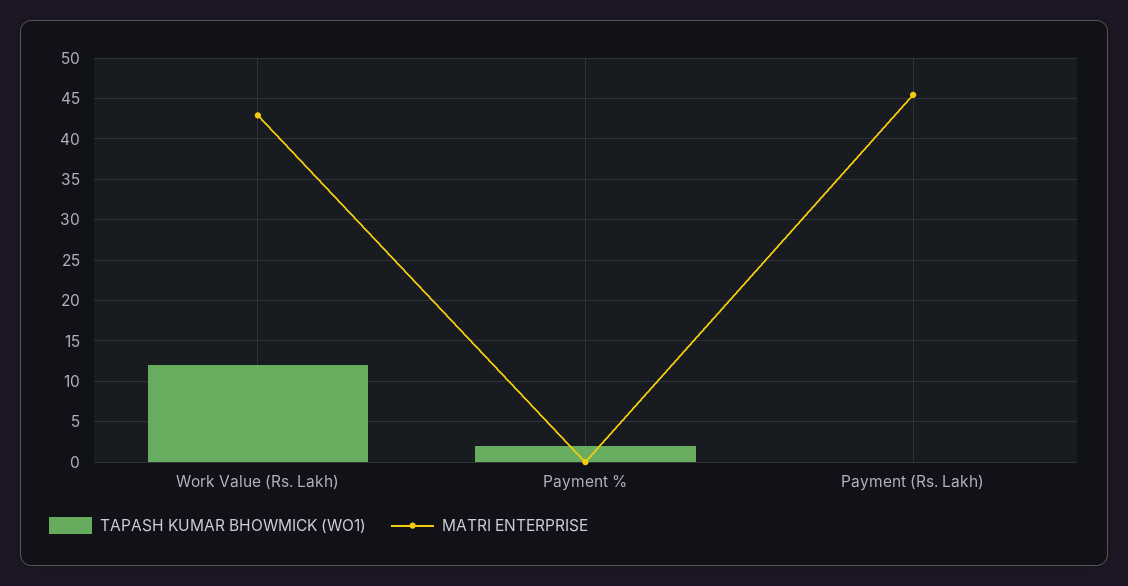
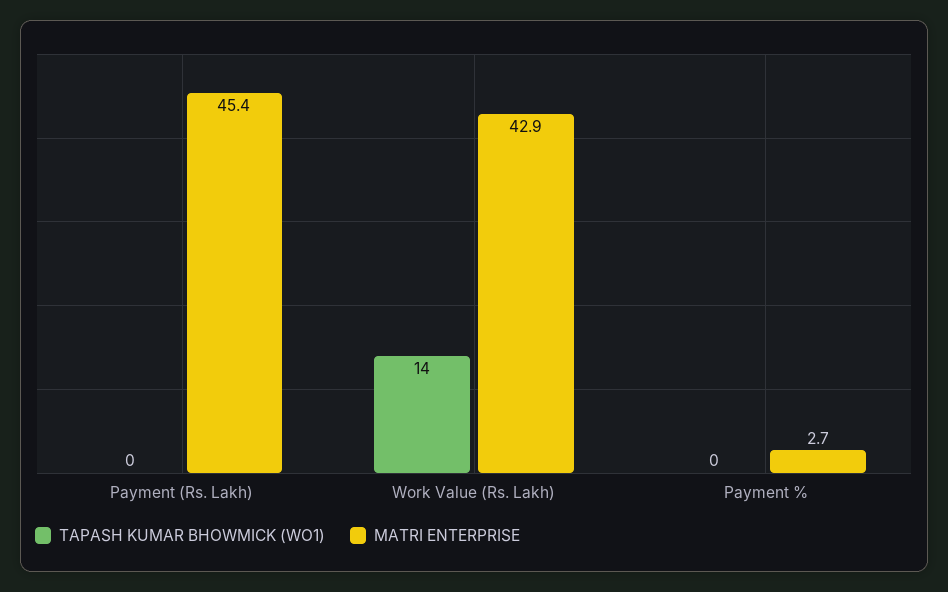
  {
    "TAPASH KUMAR BHOWMICK (WO1)": {
-     "Work Value (Rs. Lakh)": 12,
+     "Work Value (Rs. Lakh)": 14,
-     "Payment %": 2,
+     "Payment %": 0,
      "Payment (Rs. Lakh)": 0
    },
    "MATRI ENTERPRISE": {
      "Work Value (Rs. Lakh)": 42.9,
-     "Payment %": 0,
+     "Payment %": 2.7,
      "Payment (Rs. Lakh)": 45.4
    }
  }

